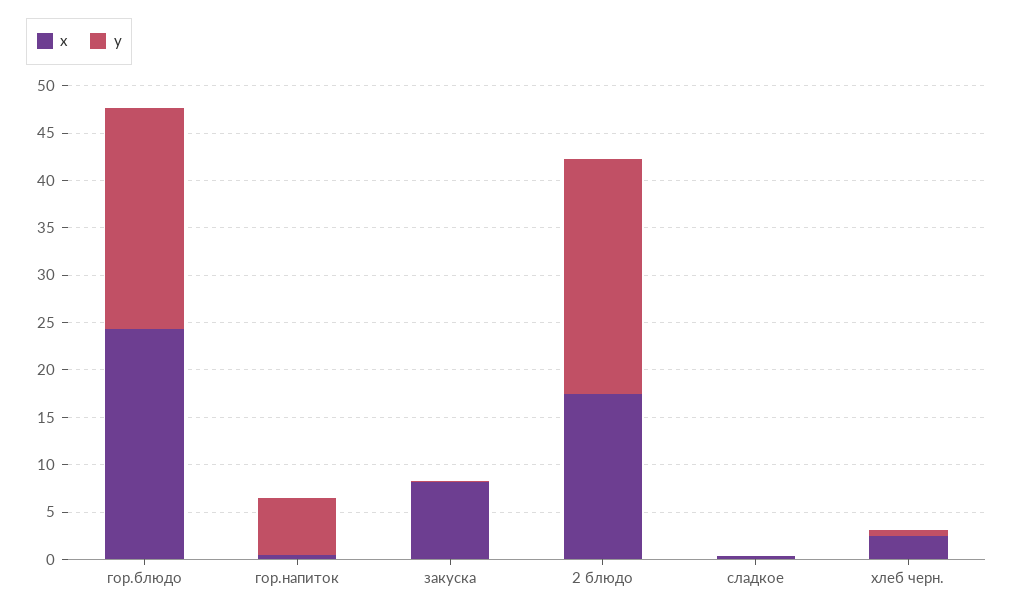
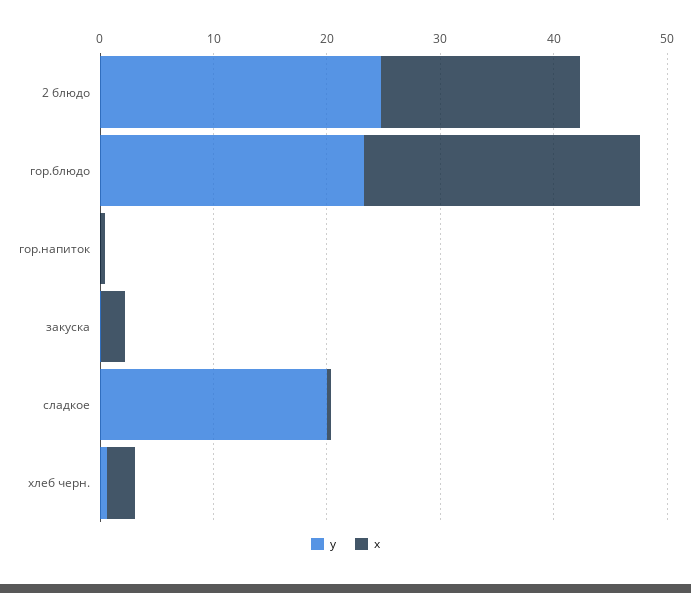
  {
    "x": {
      "гор.блюдо": 24,
      "гор.напиток": 0,
-     "закуска": 8,
+     "закуска": 2,
      "2 блюдо": 18,
      "сладкое": 0,
      "хлеб черн.": 2
    },
    "y": {
      "гор.блюдо": 23,
-     "гор.напиток": 6,
+     "гор.напиток": 0,
      "закуска": 0,
      "2 блюдо": 25,
-     "сладкое": 0,
+     "сладкое": 20,
      "хлеб черн.": 1
    }
  }

